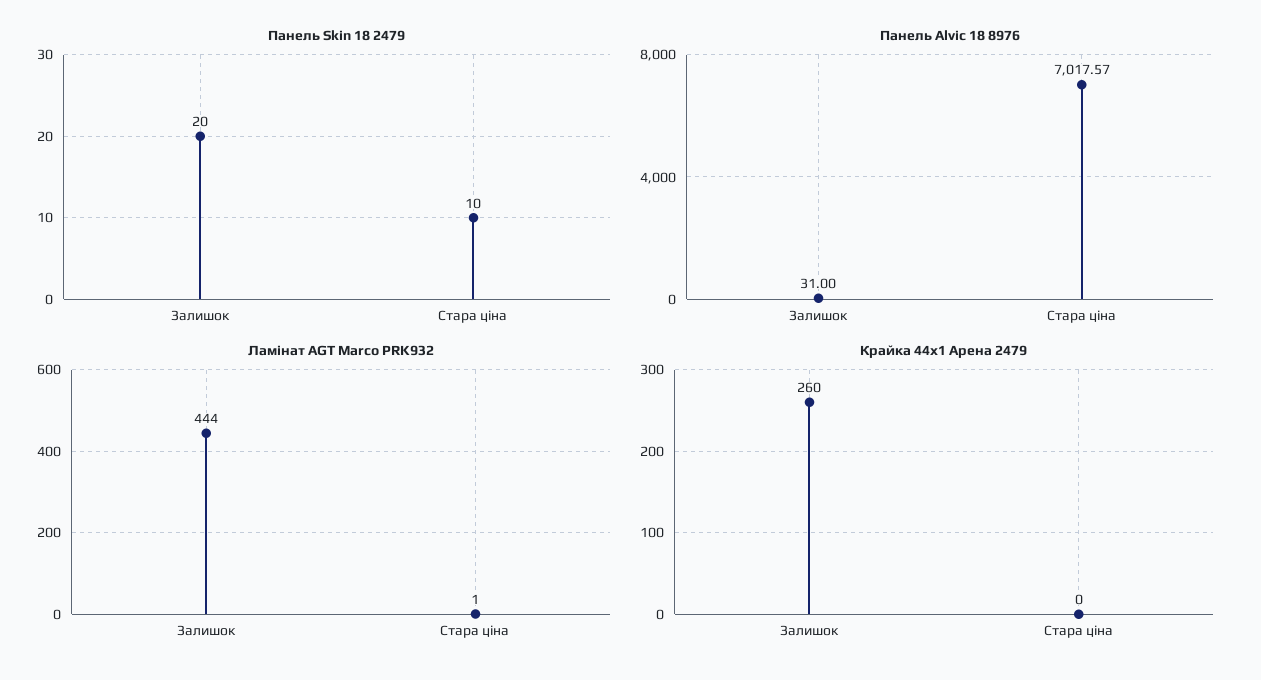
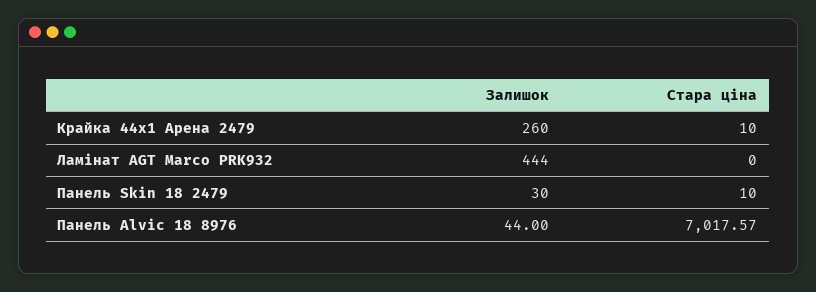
  {
    "Панель Skin 18 2479": {
-     "Залишок": 20,
+     "Залишок": 30,
      "Стара ціна": 10
    },
    "Панель Alvic 18 8976": {
-     "Залишок": 31,
+     "Залишок": 44,
      "Стара ціна": 7017.57
    },
    "Ламінат AGT Marco PRK932": {
      "Залишок": 444,
-     "Стара ціна": 1
+     "Стара ціна": 0
    },
    "Крайка 44x1 Арена 2479": {
      "Залишок": 260,
-     "Стара ціна": 0
+     "Стара ціна": 10
    }
  }

